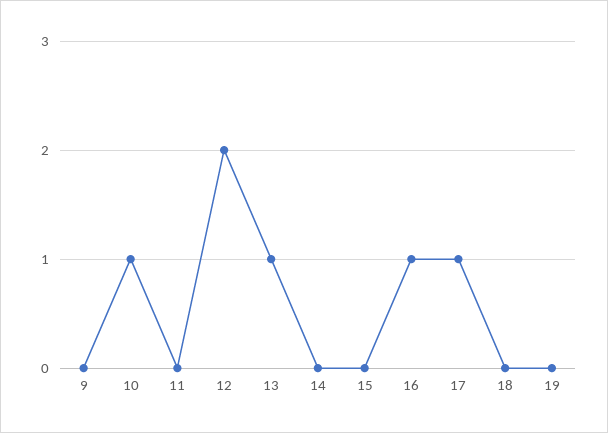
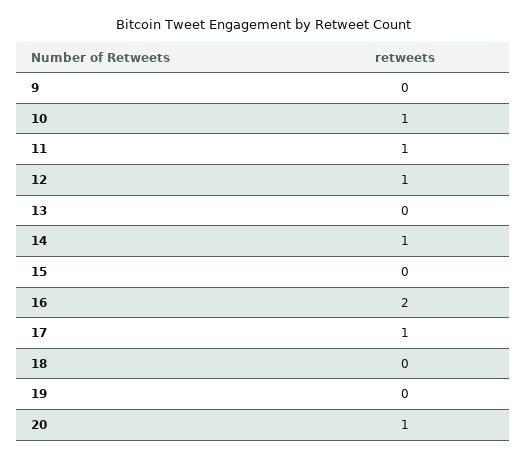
  {
    "9": 0,
    "10": 1,
-   "11": 0,
+   "11": 1,
-   "12": 2,
+   "12": 1,
-   "13": 1,
+   "13": 0,
-   "14": 0,
+   "14": 1,
    "15": 0,
-   "16": 1,
+   "16": 2,
    "17": 1,
    "18": 0,
-   "19": 0
+   "19": 0,
+   "20": 1
  }

